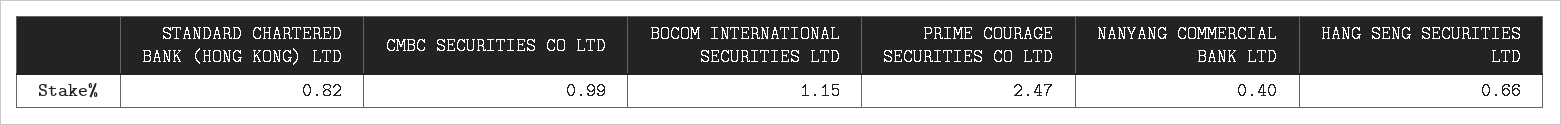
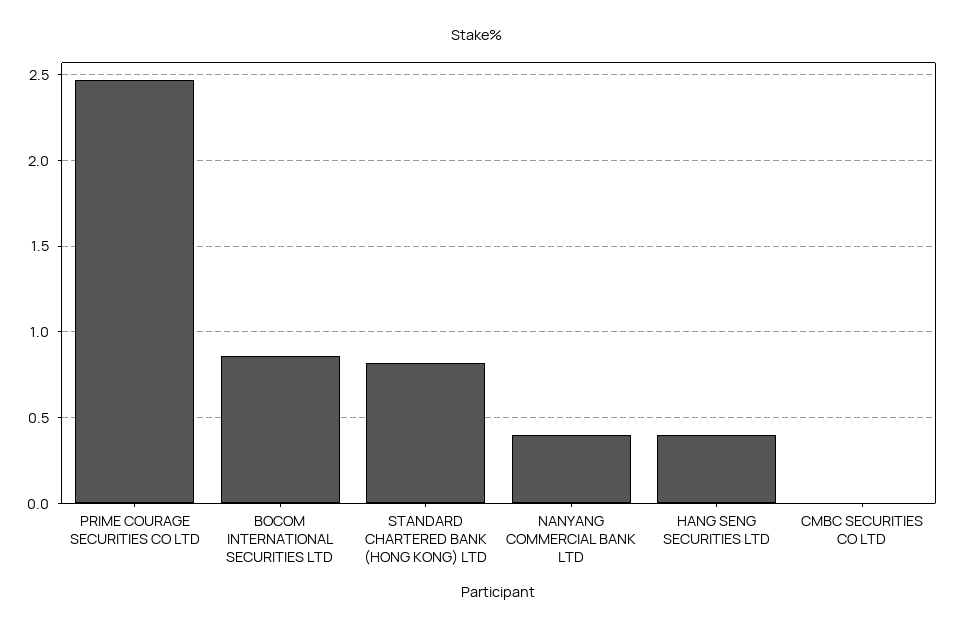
  {
    "STANDARD CHARTERED BANK (HONG KONG) LTD": 0.82,
-   "CMBC SECURITIES CO LTD": 0.99,
+   "CMBC SECURITIES CO LTD": 0,
-   "BOCOM INTERNATIONAL SECURITIES LTD": 1.15,
+   "BOCOM INTERNATIONAL SECURITIES LTD": 0.85,
    "PRIME COURAGE SECURITIES CO LTD": 2.47,
    "NANYANG COMMERCIAL BANK LTD": 0.4,
-   "HANG SENG SECURITIES LTD": 0.66
+   "HANG SENG SECURITIES LTD": 0.4
  }

